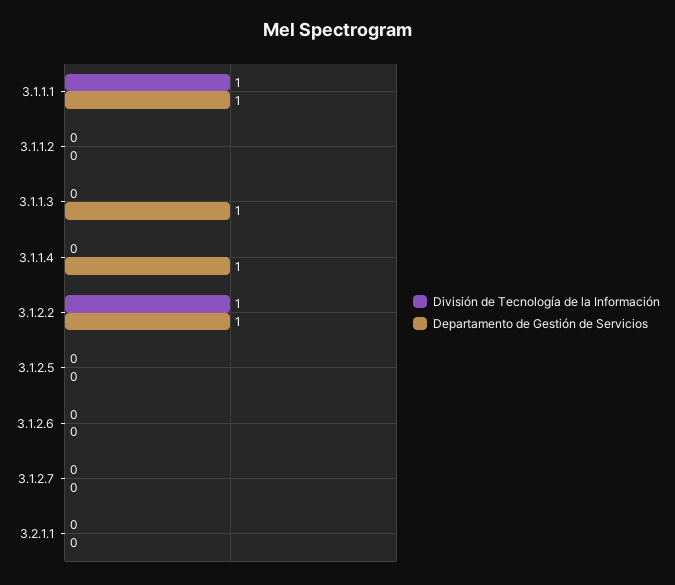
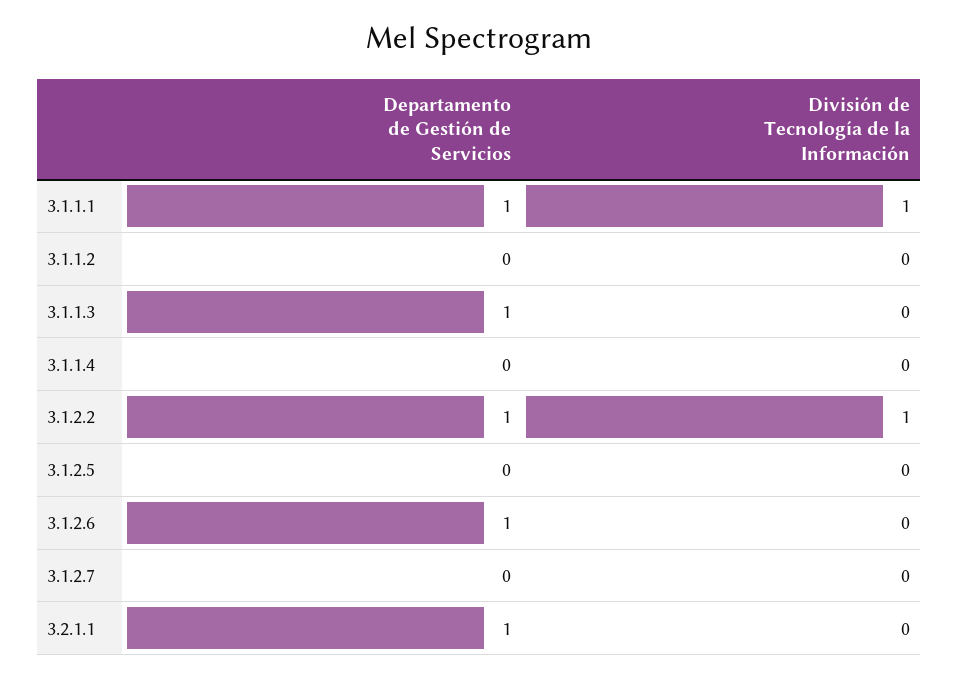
  {
    "División de Tecnología de la Información": {
      "3.1.1.1": 1,
      "3.1.1.2": 0,
      "3.1.1.3": 0,
      "3.1.1.4": 0,
      "3.1.2.2": 1,
      "3.1.2.5": 0,
      "3.1.2.6": 0,
      "3.1.2.7": 0,
      "3.2.1.1": 0
    },
    "Departamento de Gestión de Servicios": {
      "3.1.1.1": 1,
      "3.1.1.2": 0,
      "3.1.1.3": 1,
-     "3.1.1.4": 1,
+     "3.1.1.4": 0,
      "3.1.2.2": 1,
      "3.1.2.5": 0,
-     "3.1.2.6": 0,
+     "3.1.2.6": 1,
      "3.1.2.7": 0,
-     "3.2.1.1": 0
+     "3.2.1.1": 1
    }
  }

